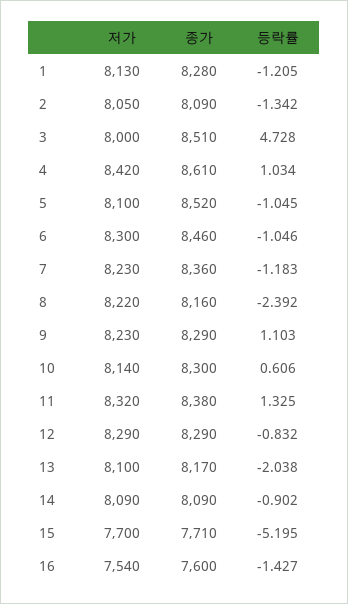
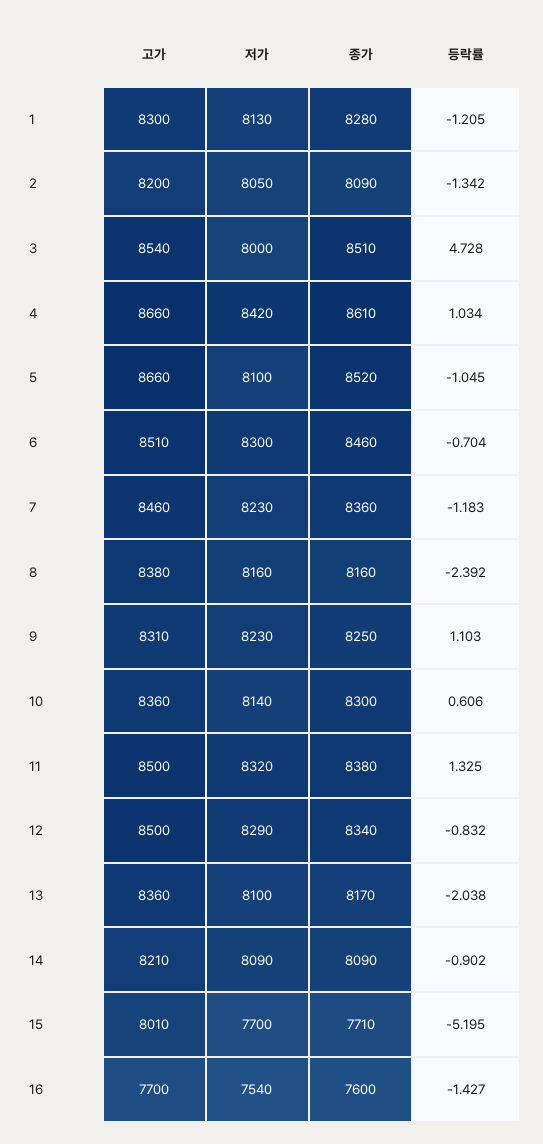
  {
    "저가": {
      "1": 8130,
      "2": 8050,
      "3": 8000,
      "4": 8420,
      "5": 8100,
      "6": 8300,
      "7": 8230,
-     "8": 8220,
+     "8": 8160,
      "9": 8230,
      "10": 8140,
      "11": 8320,
      "12": 8290,
      "13": 8100,
      "14": 8090,
      "15": 7700,
      "16": 7540
    },
    "종가": {
      "1": 8280,
      "2": 8090,
      "3": 8510,
      "4": 8610,
      "5": 8520,
      "6": 8460,
      "7": 8360,
      "8": 8160,
-     "9": 8290,
+     "9": 8250,
      "10": 8300,
      "11": 8380,
-     "12": 8290,
+     "12": 8340,
      "13": 8170,
      "14": 8090,
      "15": 7710,
      "16": 7600
    },
    "등락률": {
      "1": -1.205,
      "2": -1.342,
      "3": 4.728,
      "4": 1.034,
      "5": -1.045,
-     "6": -1.046,
+     "6": -0.704,
      "7": -1.183,
      "8": -2.392,
      "9": 1.103,
      "10": 0.606,
      "11": 1.325,
      "12": -0.832,
      "13": -2.038,
      "14": -0.902,
      "15": -5.195,
      "16": -1.427
-   }
+   },
+   "고가": {
+     "1": 8300,
+     "2": 8200,
+     "3": 8540,
+     "4": 8660,
+     "5": 8660,
+     "6": 8510,
+     "7": 8460,
+     "8": 8380,
+     "9": 8310,
+     "10": 8360,
+     "11": 8500,
+     "12": 8500,
+     "13": 8360,
+     "14": 8210,
+     "15": 8010,
+     "16": 7700
+   }
  }

